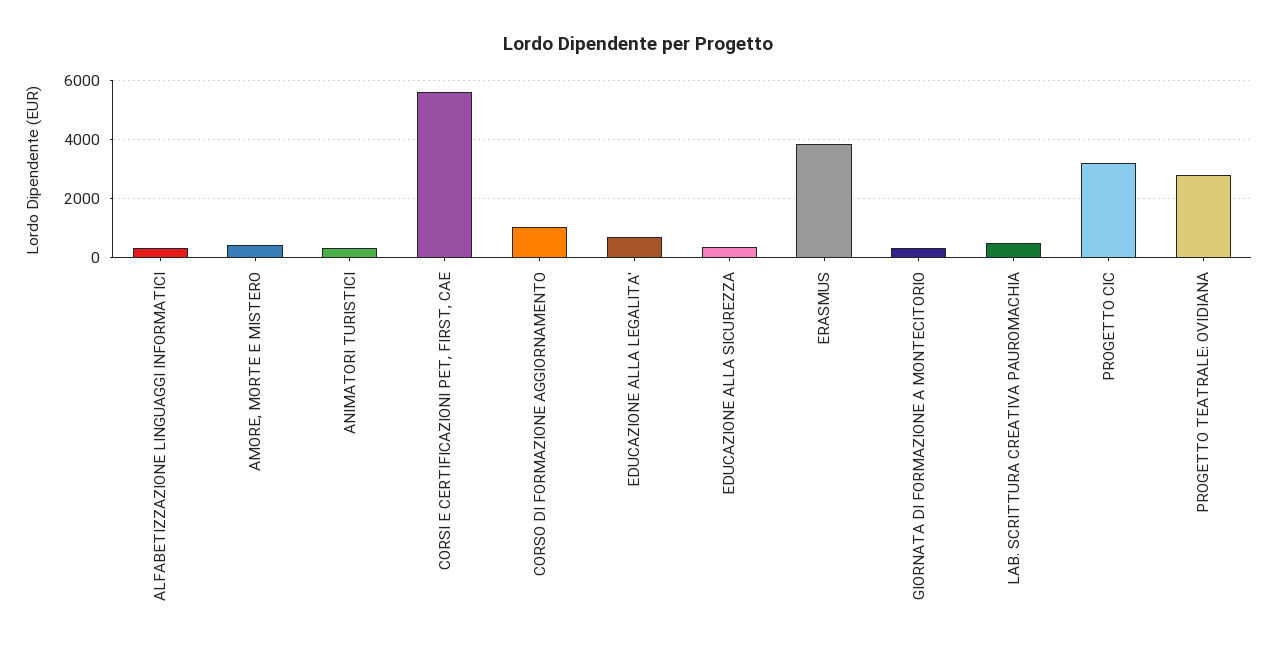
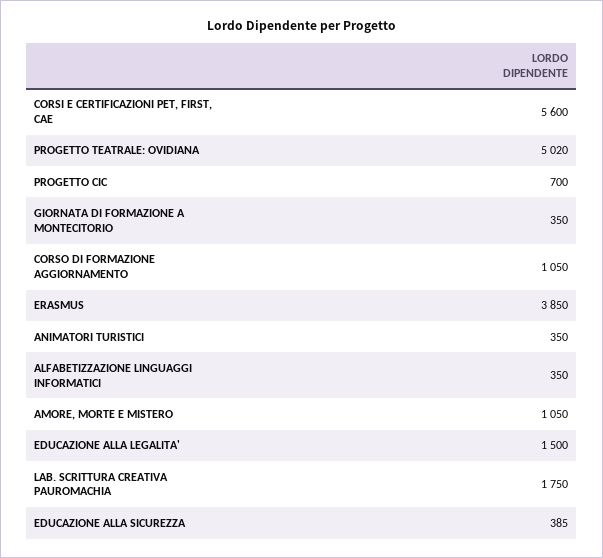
  {
    "ALFABETIZZAZIONE LINGUAGGI INFORMATICI": 350,
-   "AMORE, MORTE E MISTERO": 500,
+   "AMORE, MORTE E MISTERO": 1050,
    "ANIMATORI TURISTICI": 350,
    "CORSI E CERTIFICAZIONI PET, FIRST, CAE": 5600,
    "CORSO DI FORMAZIONE AGGIORNAMENTO": 1050,
-   "EDUCAZIONE ALLA LEGALITA'": 750,
+   "EDUCAZIONE ALLA LEGALITA'": 1500,
    "EDUCAZIONE ALLA SICUREZZA": 385,
    "ERASMUS": 3850,
    "GIORNATA DI FORMAZIONE A MONTECITORIO": 350,
-   "LAB. SCRITTURA CREATIVA PAUROMACHIA": 500,
+   "LAB. SCRITTURA CREATIVA PAUROMACHIA": 1750,
-   "PROGETTO CIC": 3250,
+   "PROGETTO CIC": 700,
-   "PROGETTO TEATRALE: OVIDIANA": 2750
+   "PROGETTO TEATRALE: OVIDIANA": 5020
  }

